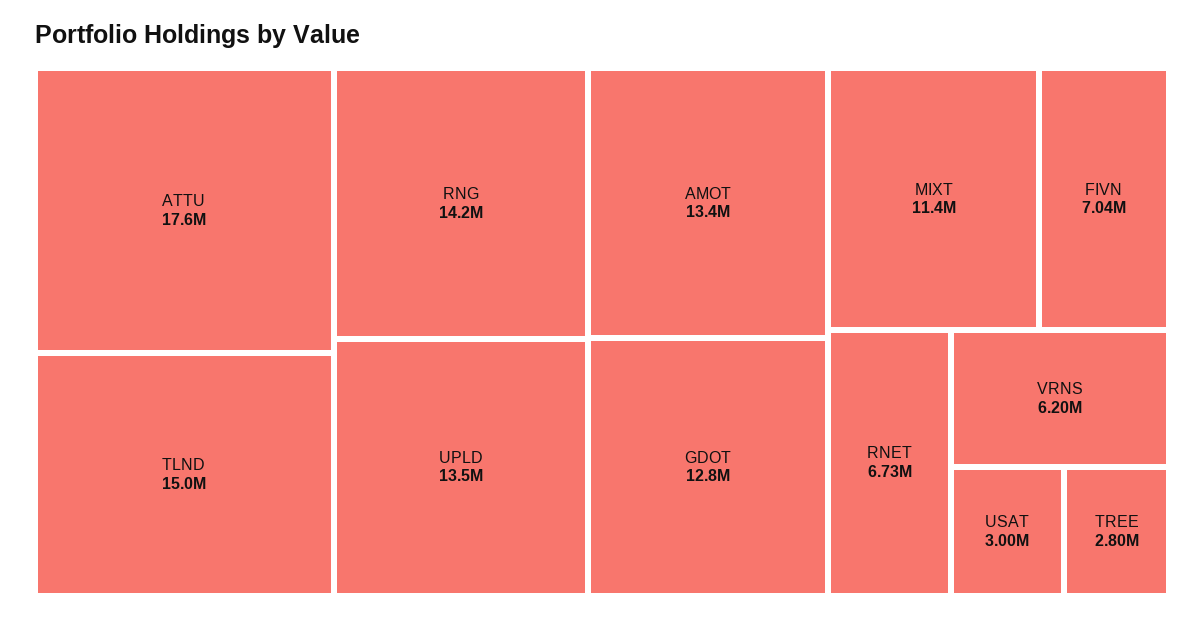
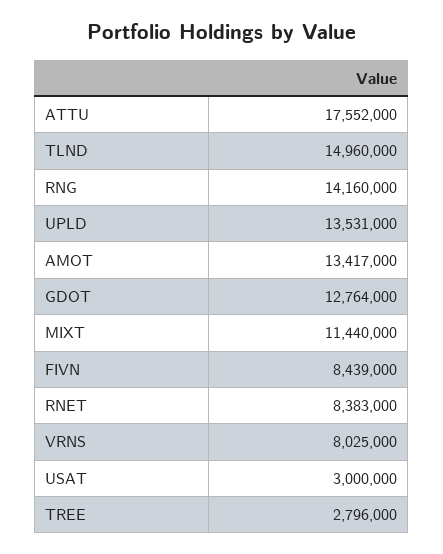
  {
    "ATTU": 17552000,
    "TLND": 14960000,
    "RNG": 14160000,
    "UPLD": 13531000,
    "AMOT": 13417000,
    "GDOT": 12764000,
    "MIXT": 11440000,
-   "FIVN": 7040000,
+   "FIVN": 8439000,
-   "RNET": 6730000,
+   "RNET": 8383000,
-   "VRNS": 6200000,
+   "VRNS": 8025000,
    "USAT": 3000000,
    "TREE": 2796000
  }

